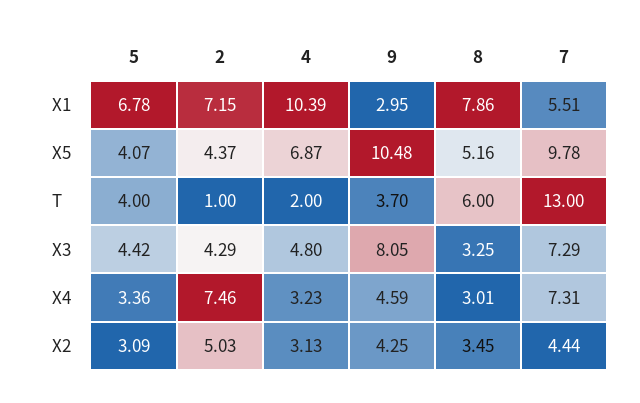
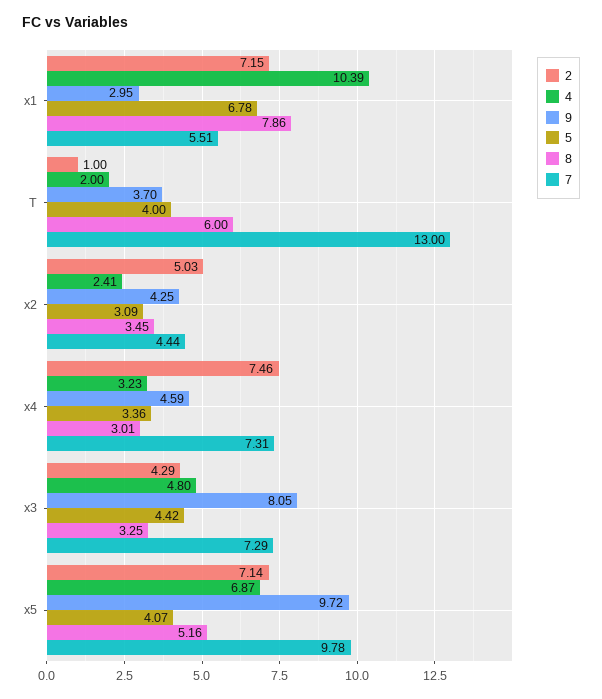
  {
    "5": {
      "X1": 6.78,
      "X5": 4.07,
      "T": 4,
      "X3": 4.42,
      "X4": 3.36,
      "X2": 3.09
    },
    "2": {
      "X1": 7.15,
-     "X5": 4.37,
+     "X5": 7.14,
      "T": 1,
      "X3": 4.29,
      "X4": 7.46,
      "X2": 5.03
    },
    "4": {
      "X1": 10.39,
      "X5": 6.87,
      "T": 2,
      "X3": 4.8,
      "X4": 3.23,
-     "X2": 3.13
+     "X2": 2.41
    },
    "9": {
      "X1": 2.95,
-     "X5": 10.48,
+     "X5": 9.72,
      "T": 3.7,
      "X3": 8.05,
      "X4": 4.59,
      "X2": 4.25
    },
    "8": {
      "X1": 7.86,
      "X5": 5.16,
      "T": 6,
      "X3": 3.25,
      "X4": 3.01,
      "X2": 3.45
    },
    "7": {
      "X1": 5.51,
      "X5": 9.78,
      "T": 13,
      "X3": 7.29,
      "X4": 7.31,
      "X2": 4.44
    }
  }

